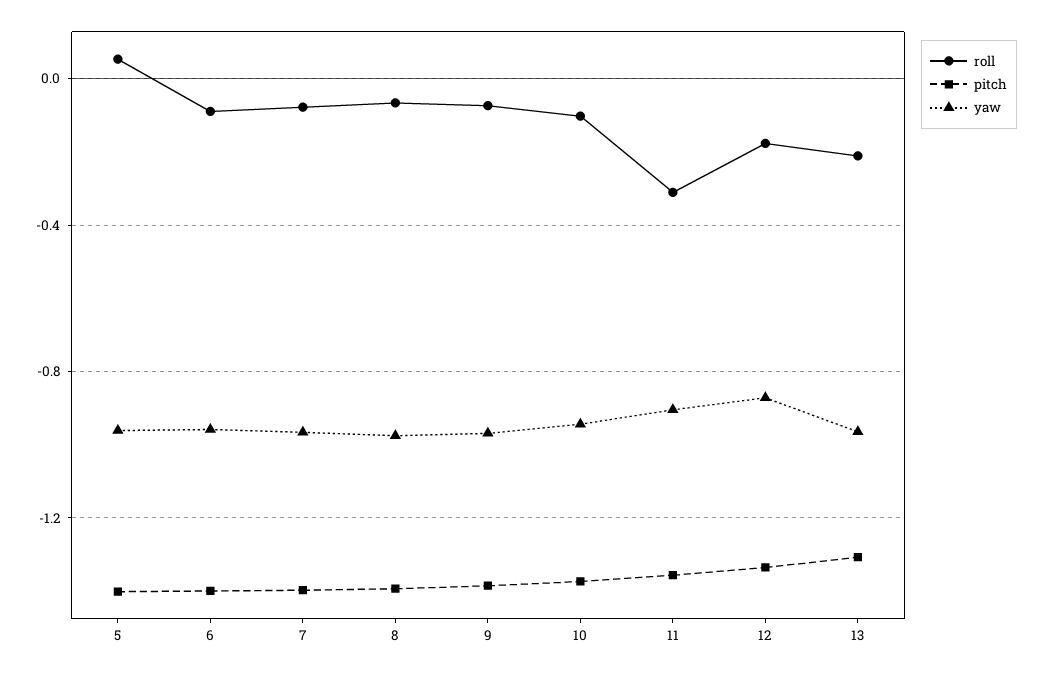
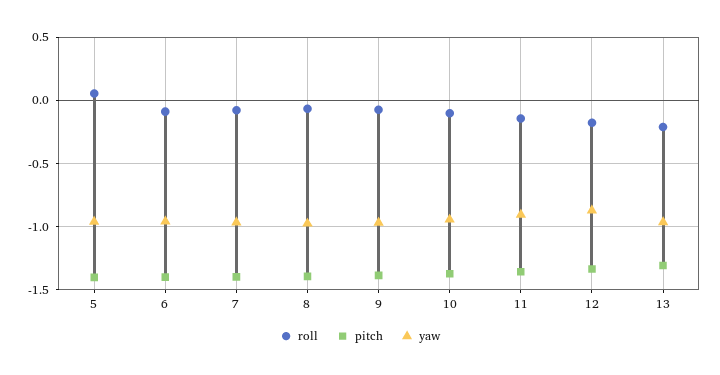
  {
    "roll": {
      "5": 0.05,
      "6": -0.1,
      "7": -0.1,
      "8": -0.05,
      "9": -0.05,
      "10": -0.1,
-     "11": -0.3,
+     "11": -0.15,
      "12": -0.2,
      "13": -0.2
    },
    "pitch": {
      "5": -1.4,
      "6": -1.4,
      "7": -1.4,
      "8": -1.4,
      "9": -1.4,
      "10": -1.35,
      "11": -1.35,
      "12": -1.35,
      "13": -1.3
    },
    "yaw": {
      "5": -0.95,
      "6": -0.95,
      "7": -0.95,
      "8": -1,
      "9": -0.95,
      "10": -0.95,
      "11": -0.9,
      "12": -0.85,
      "13": -0.95
    }
  }

